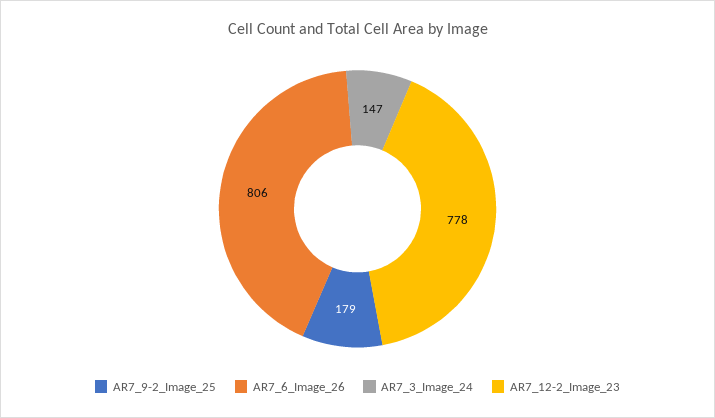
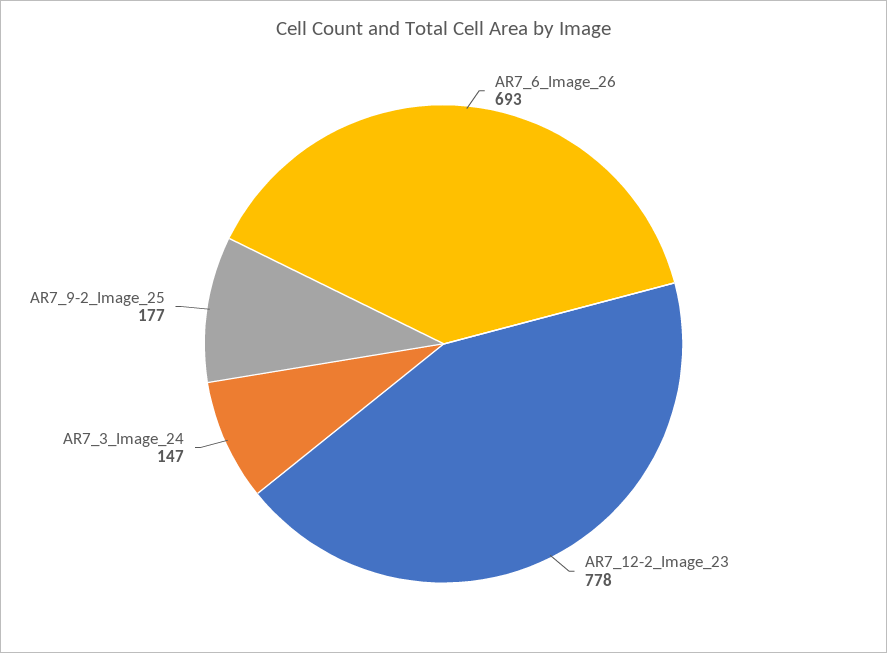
  {
-   "AR7_9-2_Image_25": 179,
+   "AR7_9-2_Image_25": 177,
-   "AR7_6_Image_26": 806,
+   "AR7_6_Image_26": 693,
    "AR7_3_Image_24": 147,
    "AR7_12-2_Image_23": 778
  }

